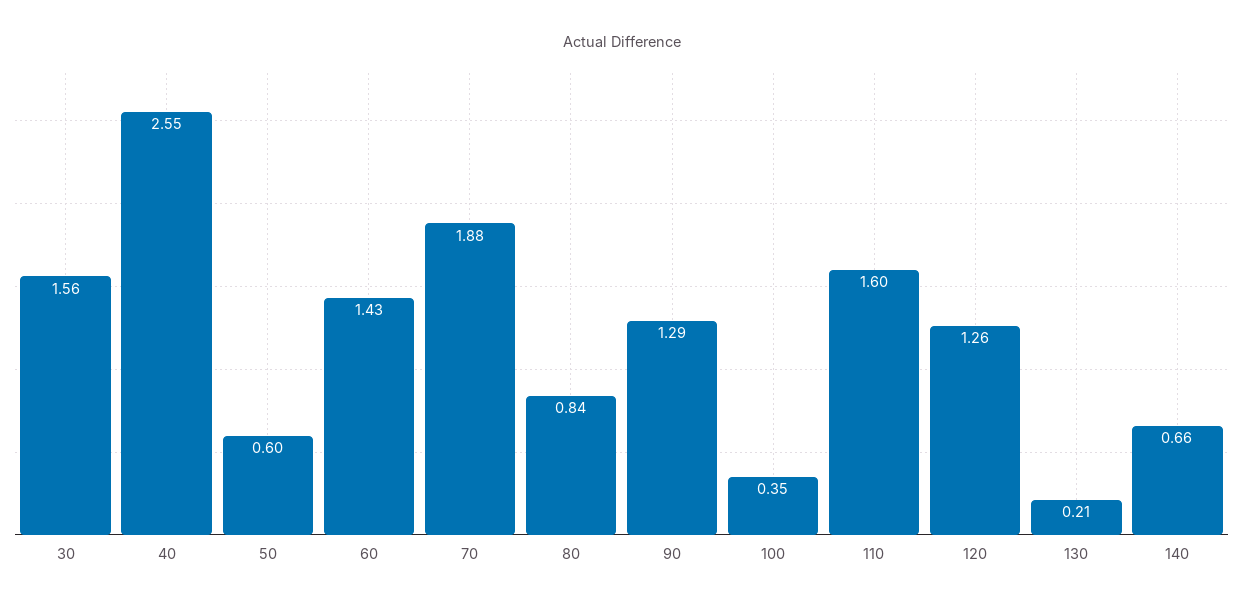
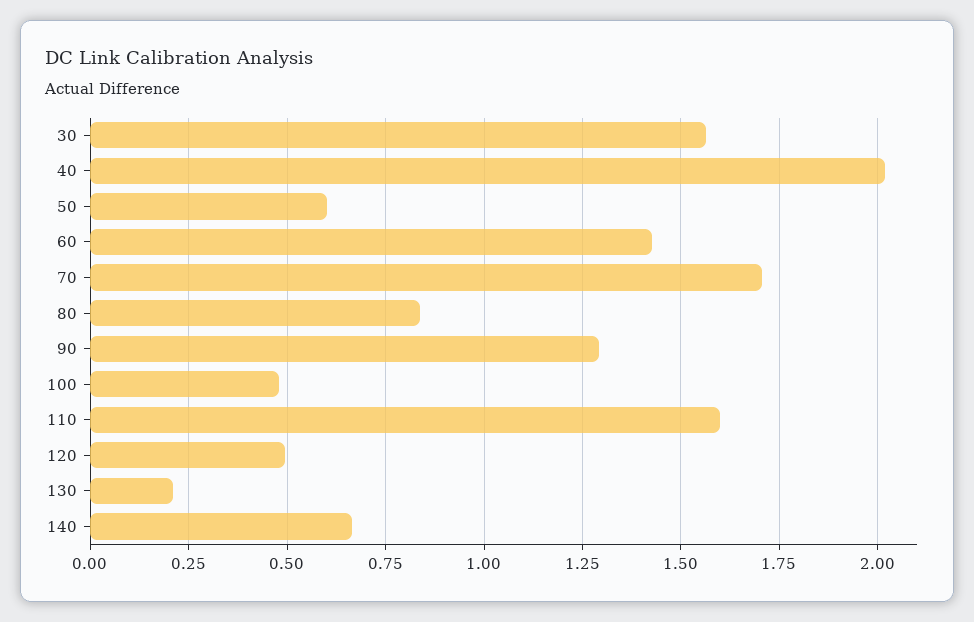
  {
    "30": 1.56,
-   "40": 2.55,
+   "40": 2.025,
    "50": 0.6,
    "60": 1.43,
-   "70": 1.88,
+   "70": 1.7,
    "80": 0.84,
    "90": 1.29,
-   "100": 0.35,
+   "100": 0.475,
    "110": 1.6,
-   "120": 1.26,
+   "120": 0.5,
    "130": 0.21,
    "140": 0.66
  }

